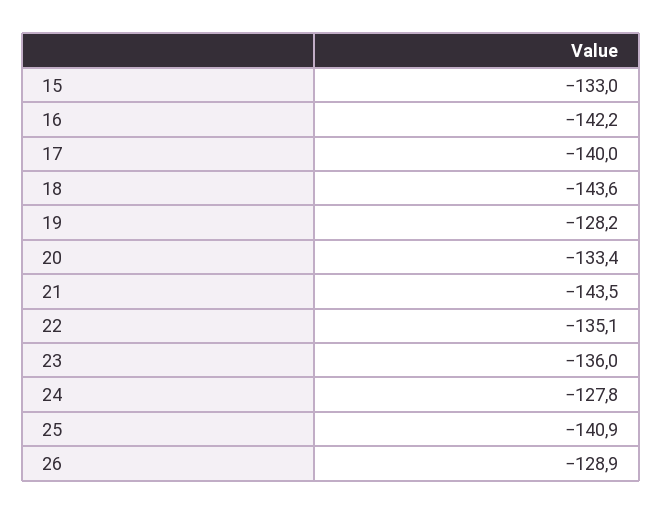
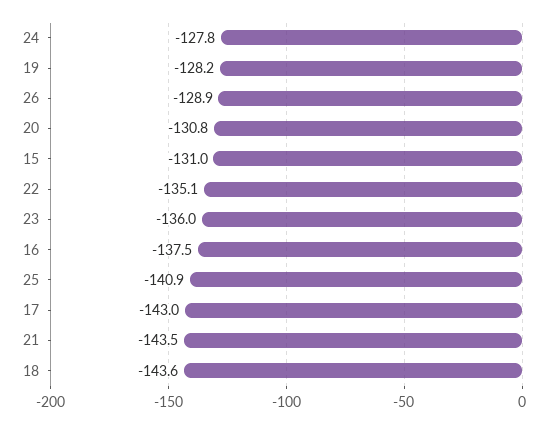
  {
-   "15": -133,
+   "15": -131,
-   "16": -142.2,
+   "16": -137.5,
-   "17": -140,
+   "17": -143,
    "18": -143.6,
    "19": -128.2,
-   "20": -133.4,
+   "20": -130.8,
    "21": -143.5,
    "22": -135.1,
    "23": -136,
    "24": -127.8,
    "25": -140.9,
    "26": -128.9
  }

